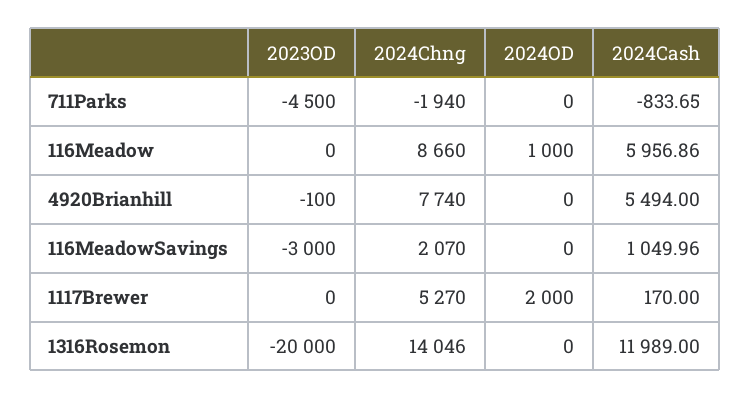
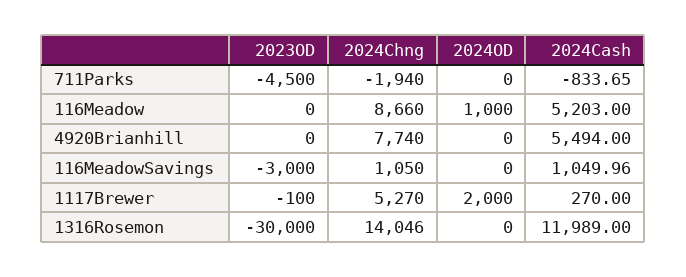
  {
    "2023OD": {
      "711Parks": -4500,
      "116Meadow": 0,
-     "4920Brianhill": -100,
+     "4920Brianhill": 0,
      "116MeadowSavings": -3000,
-     "1117Brewer": 0,
+     "1117Brewer": -100,
-     "1316Rosemon": -20000
+     "1316Rosemon": -30000
    },
    "2024Chng": {
      "711Parks": -1940,
      "116Meadow": 8660,
      "4920Brianhill": 7740,
-     "116MeadowSavings": 2070,
+     "116MeadowSavings": 1050,
      "1117Brewer": 5270,
      "1316Rosemon": 14046
    },
    "2024OD": {
      "711Parks": 0,
      "116Meadow": 1000,
      "4920Brianhill": 0,
      "116MeadowSavings": 0,
      "1117Brewer": 2000,
      "1316Rosemon": 0
    },
    "2024Cash": {
      "711Parks": -833.65,
-     "116Meadow": 5956.86,
+     "116Meadow": 5203,
      "4920Brianhill": 5494,
      "116MeadowSavings": 1049.96,
-     "1117Brewer": 170,
+     "1117Brewer": 270,
      "1316Rosemon": 11989
    }
  }

